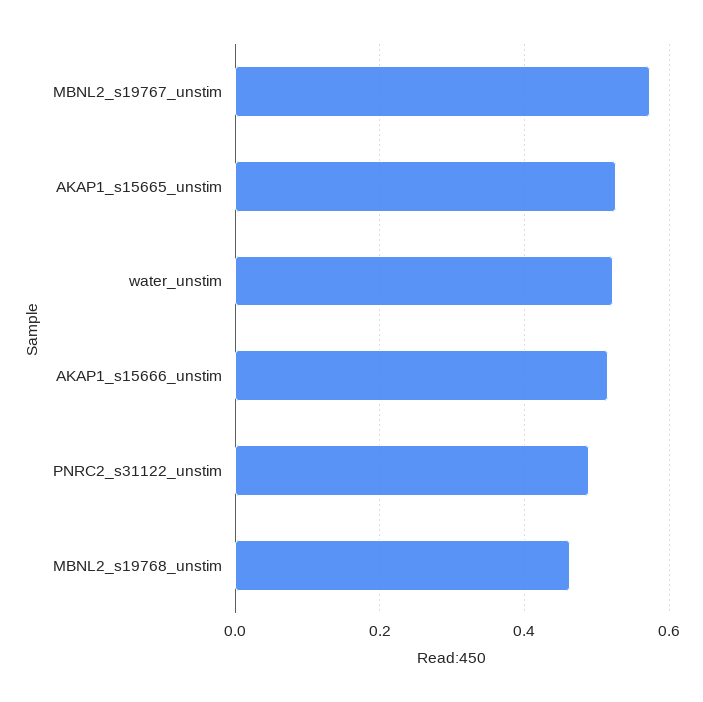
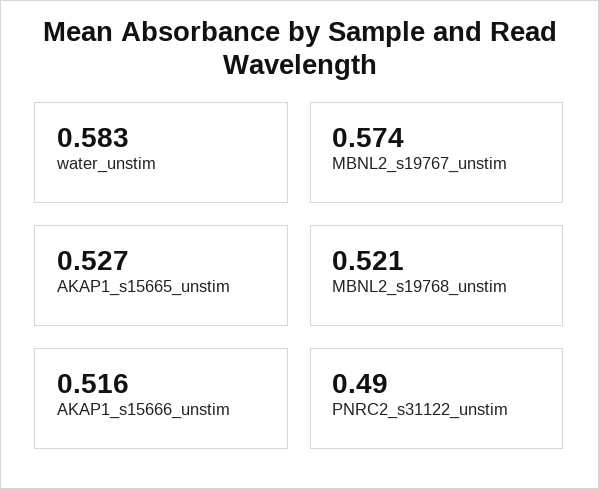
  {
    "MBNL2_s19767_unstim": 0.574,
    "AKAP1_s15665_unstim": 0.527,
-   "water_unstim": 0.52,
+   "water_unstim": 0.583,
    "AKAP1_s15666_unstim": 0.516,
    "PNRC2_s31122_unstim": 0.49,
-   "MBNL2_s19768_unstim": 0.46
+   "MBNL2_s19768_unstim": 0.521
  }

